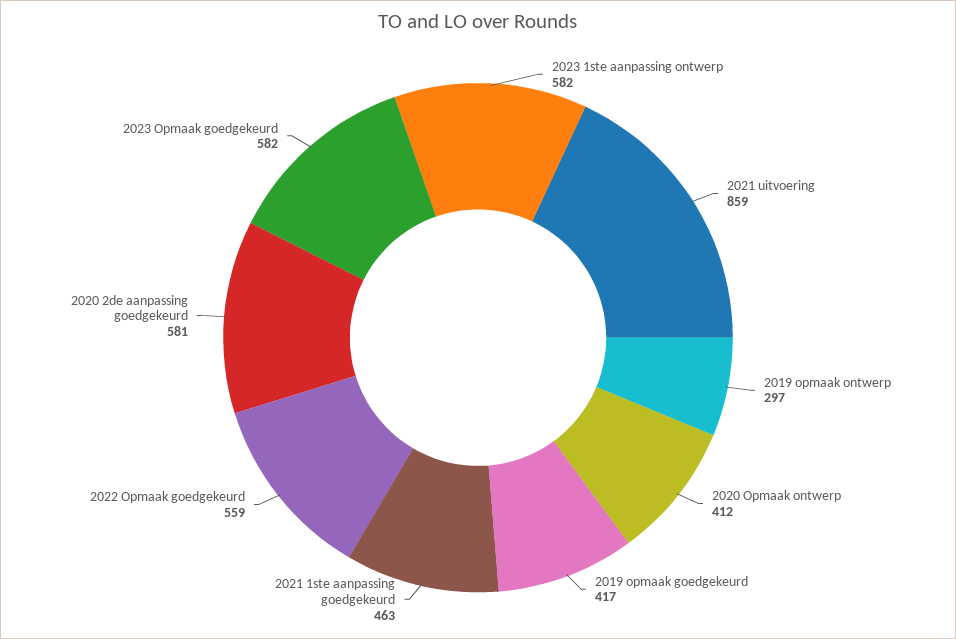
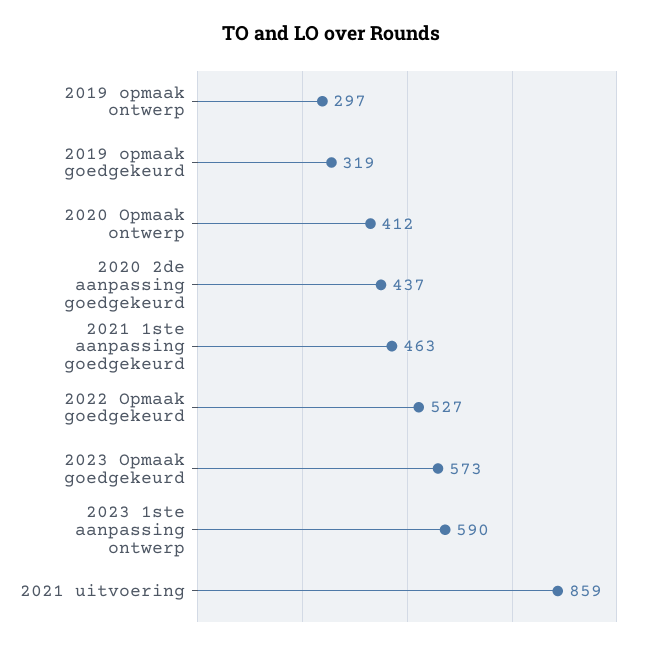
  {
-   "2023 1ste aanpassing ontwerp": 582,
+   "2023 1ste aanpassing ontwerp": 590,
    "2021 uitvoering": 859,
    "2019 opmaak ontwerp": 297,
    "2020 Opmaak ontwerp": 412,
-   "2019 opmaak goedgekeurd": 417,
+   "2019 opmaak goedgekeurd": 319,
    "2021 1ste aanpassing goedgekeurd": 463,
-   "2022 Opmaak goedgekeurd": 559,
+   "2022 Opmaak goedgekeurd": 527,
-   "2020 2de aanpassing goedgekeurd": 581,
+   "2020 2de aanpassing goedgekeurd": 437,
-   "2023 Opmaak goedgekeurd": 582
+   "2023 Opmaak goedgekeurd": 573
  }

